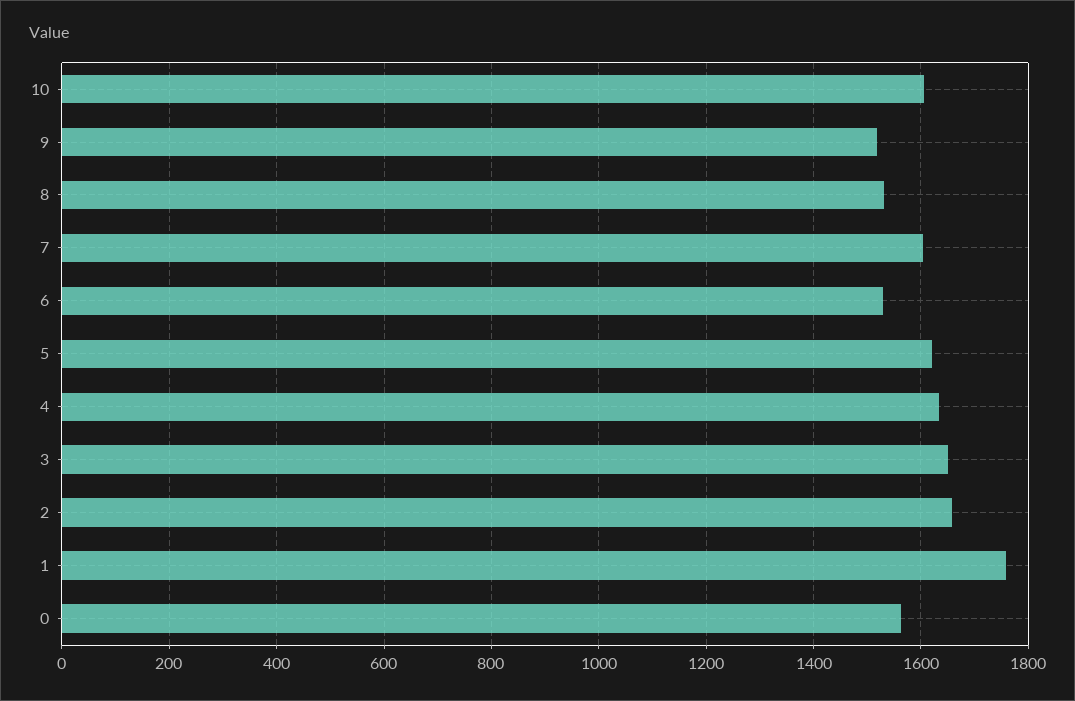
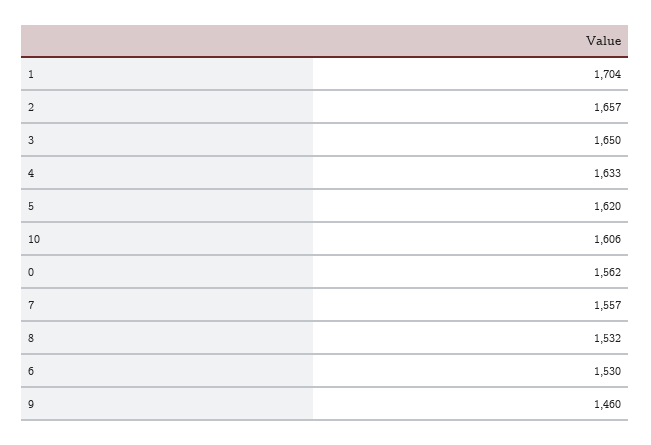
  {
    "10": 1606,
-   "9": 1520,
+   "9": 1460,
    "8": 1532,
-   "7": 1600,
+   "7": 1557,
    "6": 1530,
    "5": 1620,
    "4": 1633,
    "3": 1650,
    "2": 1657,
-   "1": 1760,
+   "1": 1704,
    "0": 1562
  }

